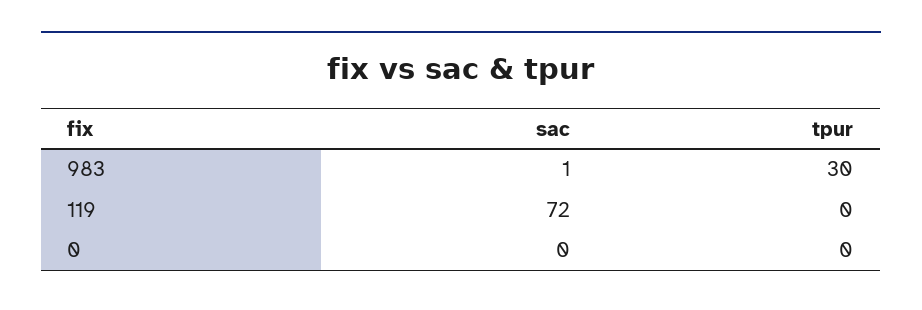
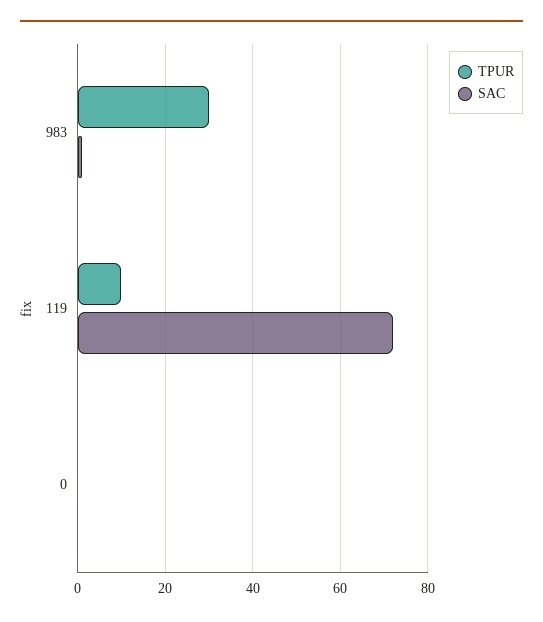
  {
    "sac": {
      "983": 1,
      "119": 72,
      "0": 0
    },
    "tpur": {
      "983": 30,
-     "119": 0,
+     "119": 10,
      "0": 0
    }
  }

